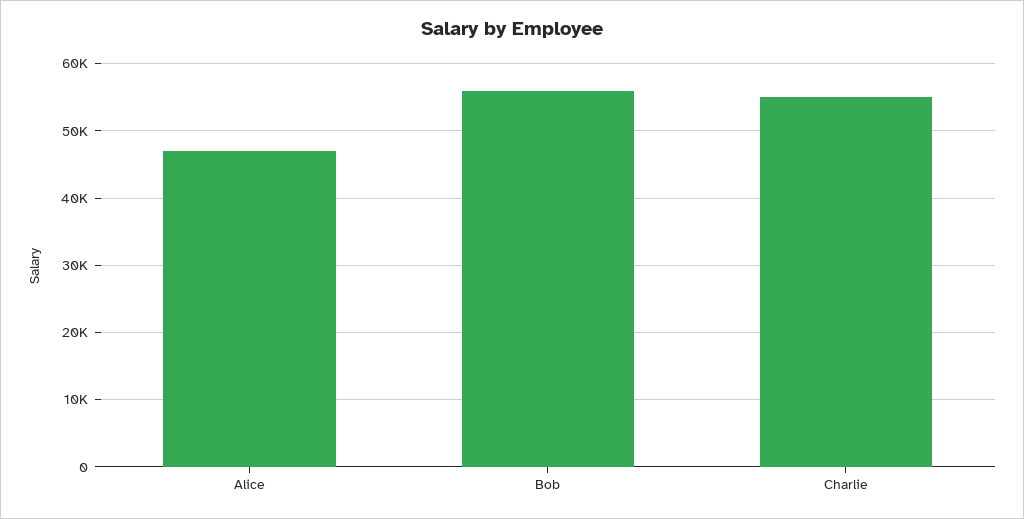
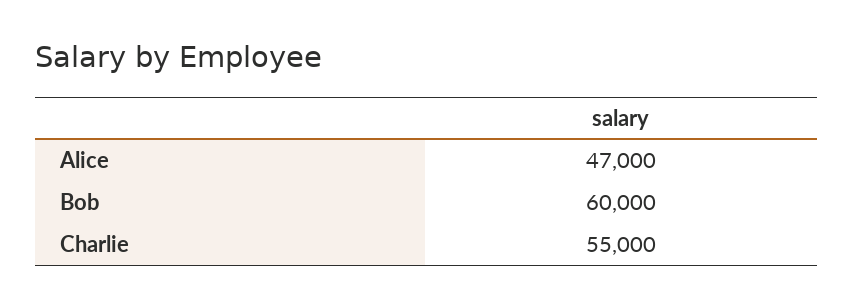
  {
    "Alice": 47000,
-   "Bob": 56000,
+   "Bob": 60000,
    "Charlie": 55000
  }

